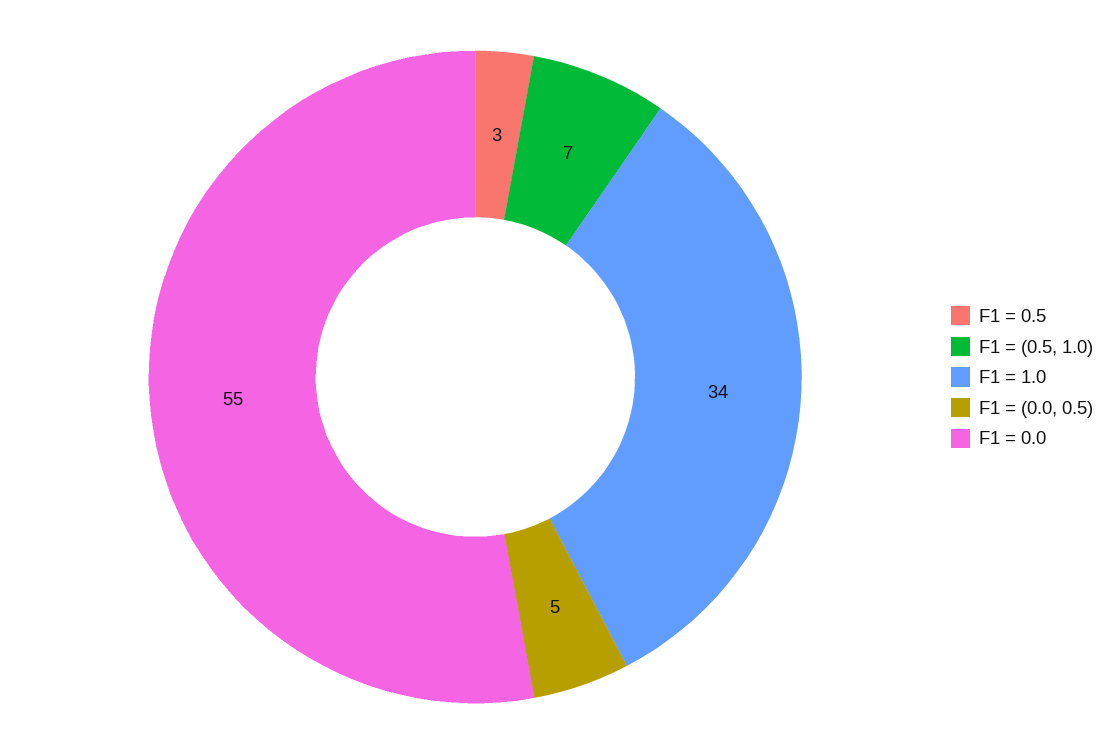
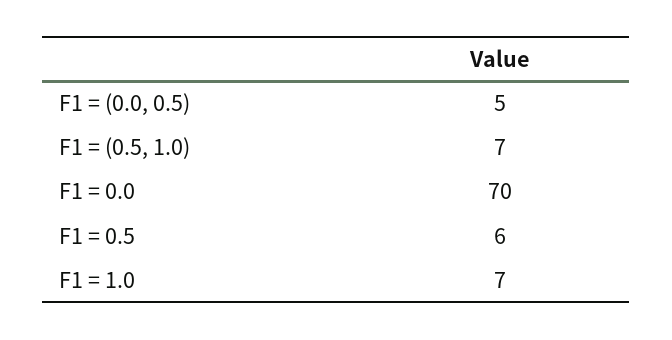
  {
-   "F1 = 0.5": 3,
+   "F1 = 0.5": 6,
    "F1 = (0.5, 1.0)": 7,
-   "F1 = 1.0": 34,
+   "F1 = 1.0": 7,
    "F1 = (0.0, 0.5)": 5,
-   "F1 = 0.0": 55
+   "F1 = 0.0": 70
  }

